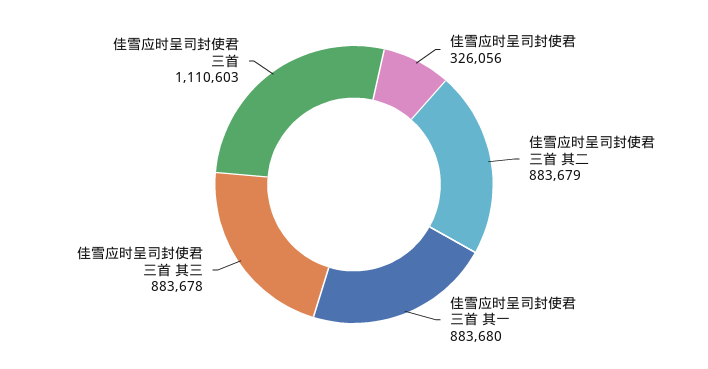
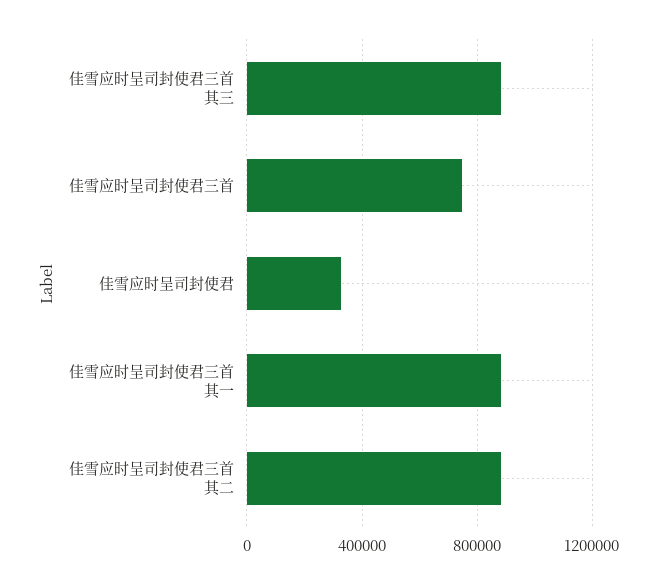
  {
    "佳雪应时呈司封使君": 326056,
    "佳雪应时呈司封使君三首 其二": 883679,
    "佳雪应时呈司封使君三首 其一": 883680,
    "佳雪应时呈司封使君三首 其三": 883678,
-   "佳雪应时呈司封使君三首": 1110603
+   "佳雪应时呈司封使君三首": 750000
  }

